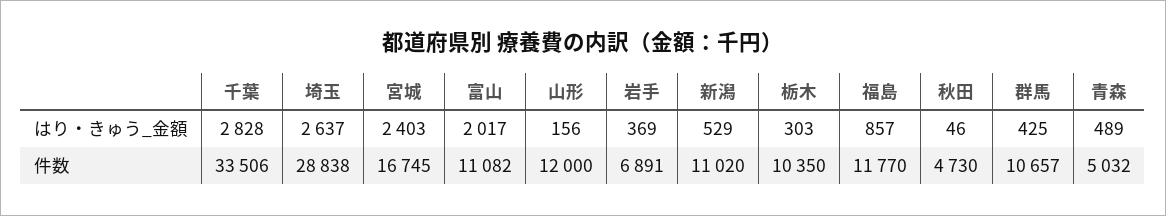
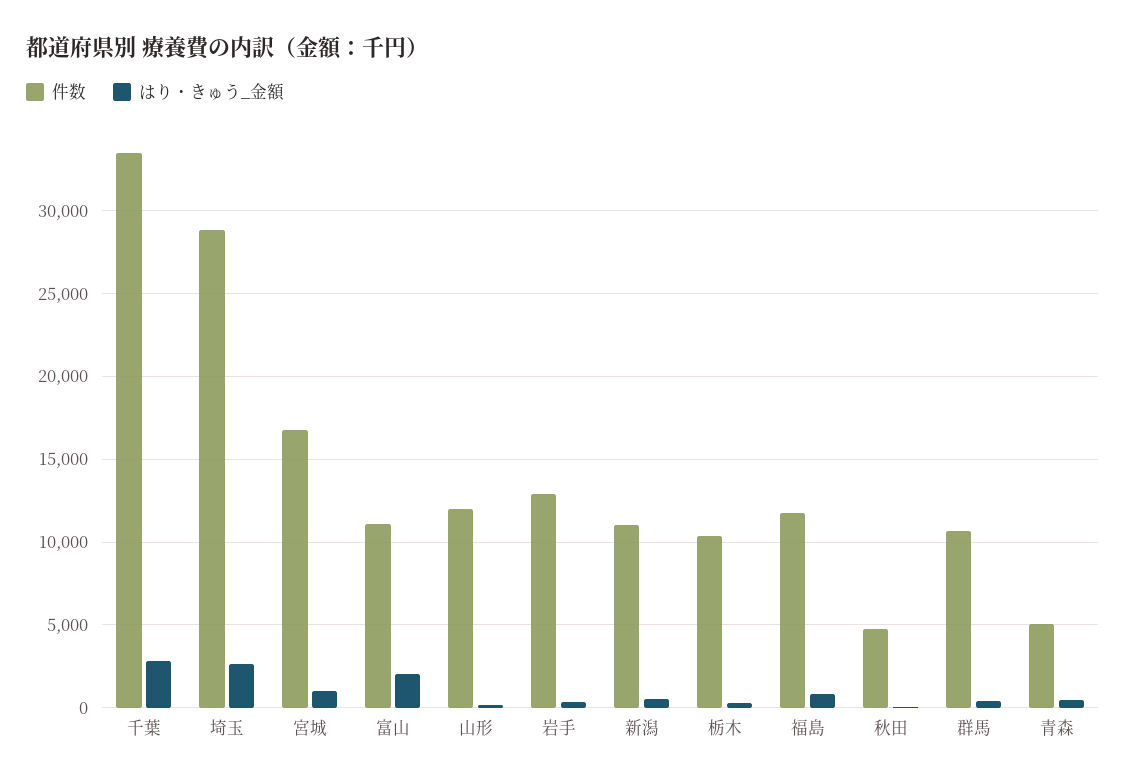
  {
    "はり・きゅう_金額": {
      "千葉": 2828,
      "埼玉": 2637,
-     "宮城": 2403,
+     "宮城": 1000,
      "富山": 2017,
      "山形": 156,
      "岩手": 369,
      "新潟": 529,
      "栃木": 303,
      "福島": 857,
      "秋田": 46,
      "群馬": 425,
      "青森": 489
    },
    "件数": {
      "千葉": 33506,
      "埼玉": 28838,
      "宮城": 16745,
      "富山": 11082,
      "山形": 12000,
-     "岩手": 6891,
+     "岩手": 13000,
      "新潟": 11020,
      "栃木": 10350,
      "福島": 11770,
      "秋田": 4730,
      "群馬": 10657,
      "青森": 5032
    }
  }

